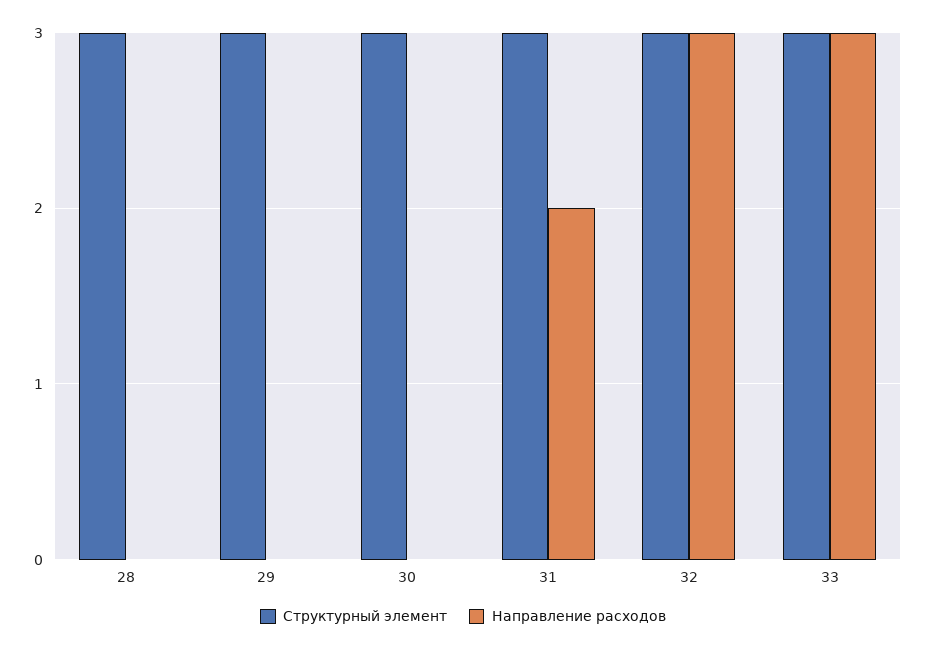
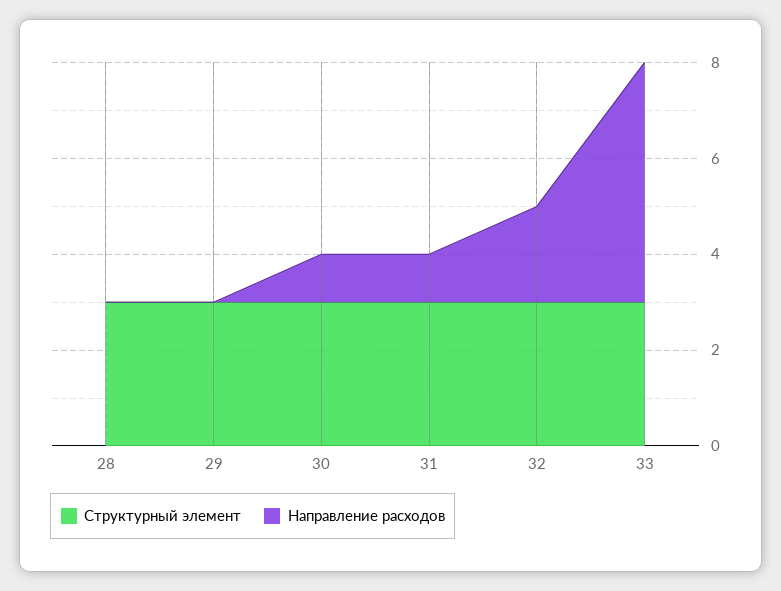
  {
    "Структурный элемент": {
      "28": 3,
      "29": 3,
      "30": 3,
      "31": 3,
      "32": 3,
      "33": 3
    },
    "Направление расходов": {
      "28": 0,
      "29": 0,
-     "30": 0,
+     "30": 1,
-     "31": 2,
+     "31": 1,
-     "32": 3,
+     "32": 2,
-     "33": 3
+     "33": 5
    }
  }

